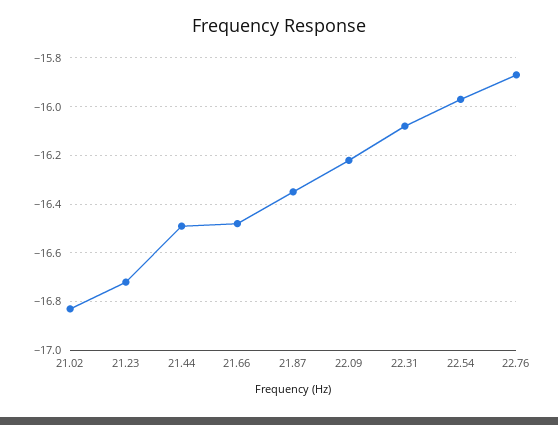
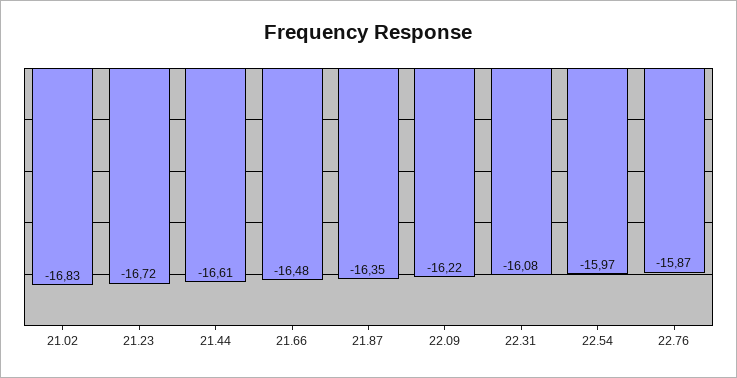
  {
    "21.02": -16.83,
    "21.23": -16.72,
-   "21.44": -16.5,
+   "21.44": -16.61,
    "21.66": -16.48,
    "21.87": -16.35,
    "22.09": -16.22,
    "22.31": -16.08,
    "22.54": -15.97,
    "22.76": -15.87
  }

